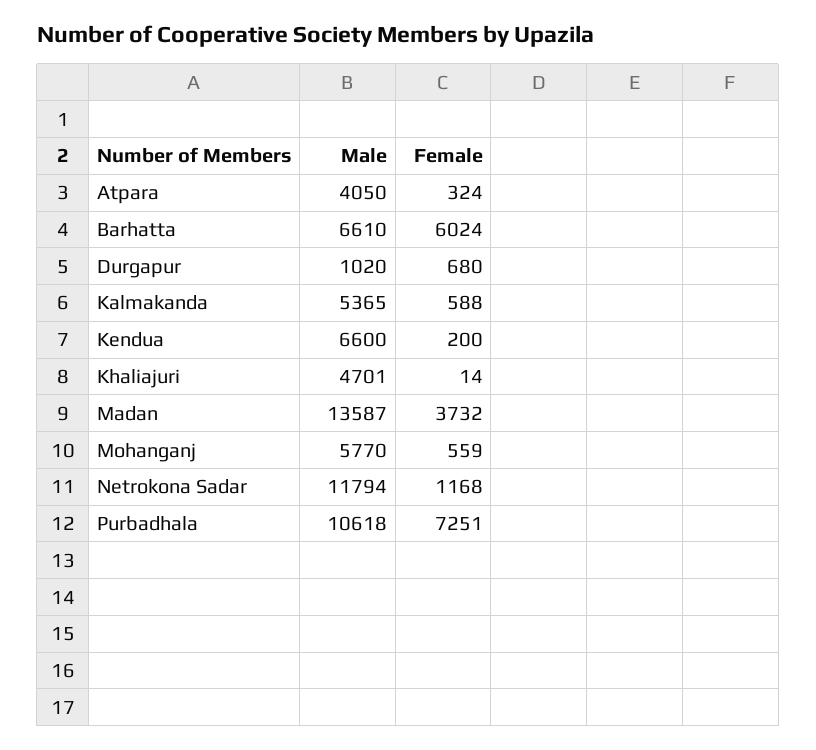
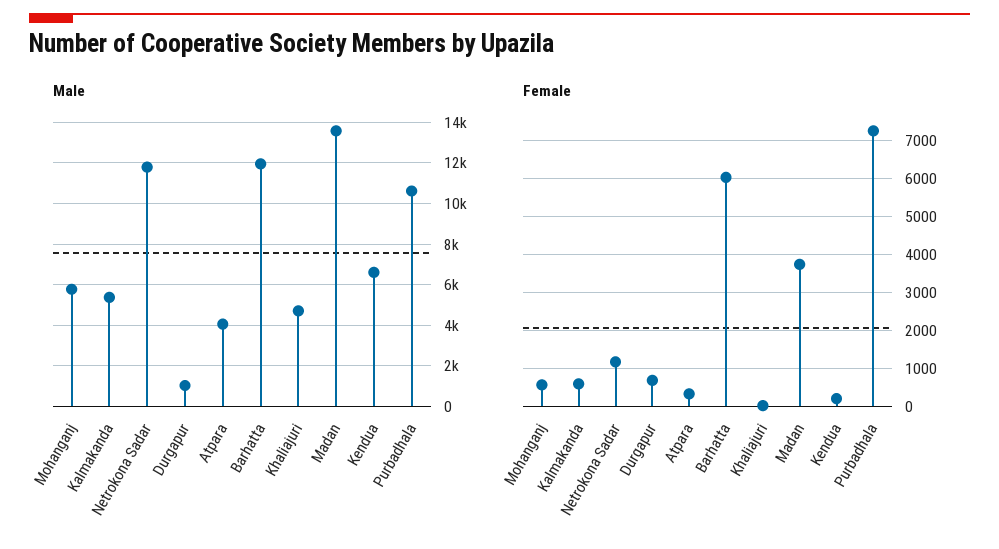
  {
    "Male": {
      "Atpara": 4050,
-     "Barhatta": 6610,
+     "Barhatta": 12000,
      "Durgapur": 1020,
      "Kalmakanda": 5365,
      "Kendua": 6600,
      "Khaliajuri": 4701,
      "Madan": 13587,
      "Mohanganj": 5770,
      "Netrokona Sadar": 11794,
      "Purbadhala": 10618
    },
    "Female": {
      "Atpara": 324,
      "Barhatta": 6024,
      "Durgapur": 680,
      "Kalmakanda": 588,
      "Kendua": 200,
      "Khaliajuri": 14,
      "Madan": 3732,
      "Mohanganj": 559,
      "Netrokona Sadar": 1168,
      "Purbadhala": 7251
    }
  }

